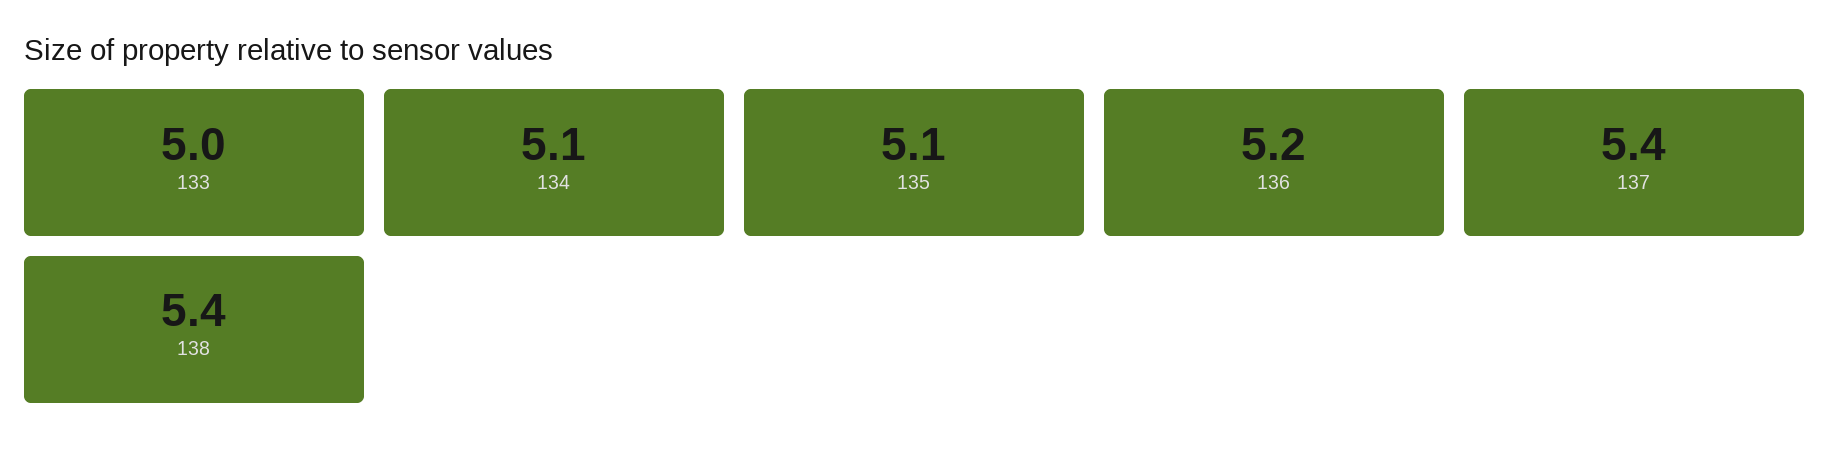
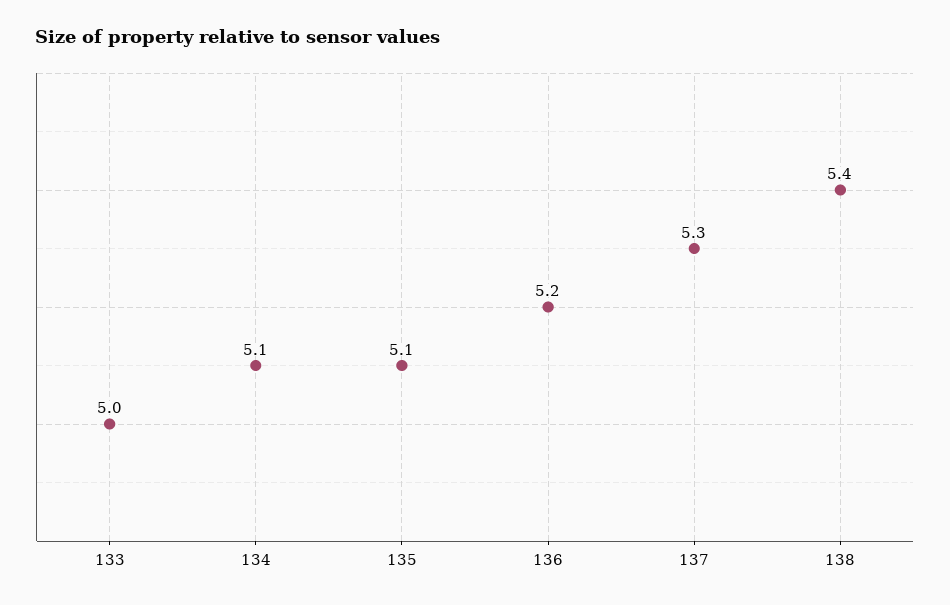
  {
    "133": 5,
    "134": 5.1,
    "135": 5.1,
    "136": 5.2,
-   "137": 5.4,
+   "137": 5.3,
    "138": 5.4
  }

